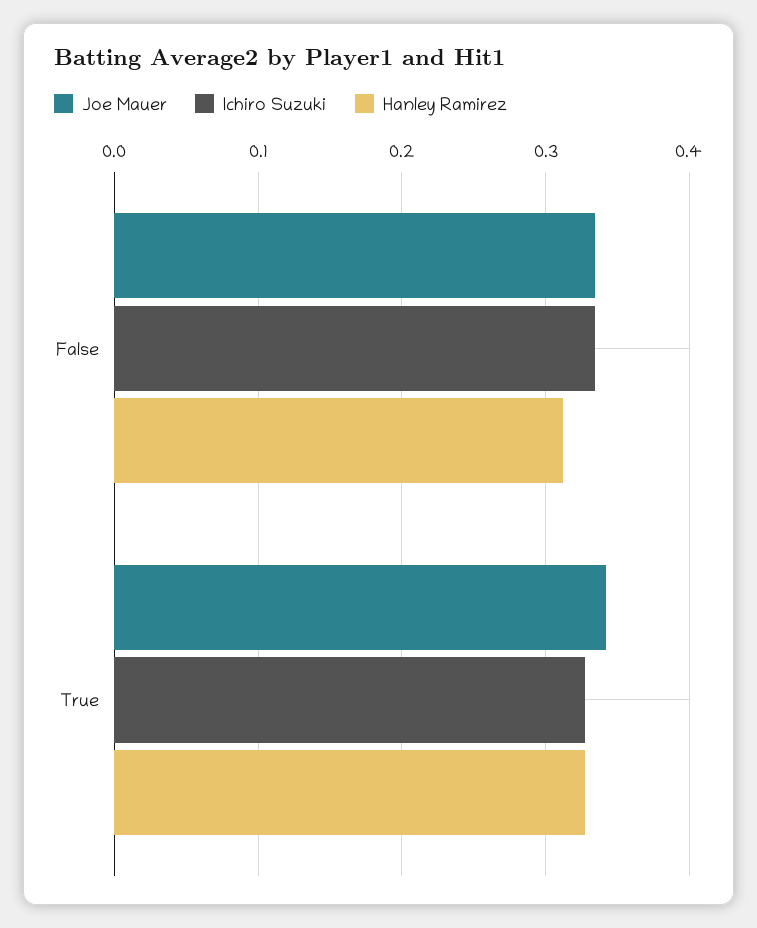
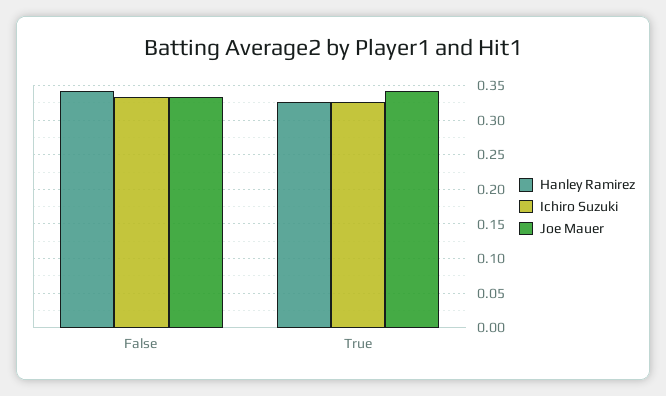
  {
    "Joe Mauer": {
      "False": 0.33,
      "True": 0.34
    },
    "Ichiro Suzuki": {
      "False": 0.33,
      "True": 0.33
    },
    "Hanley Ramirez": {
-     "False": 0.31,
+     "False": 0.34,
      "True": 0.33
    }
  }

